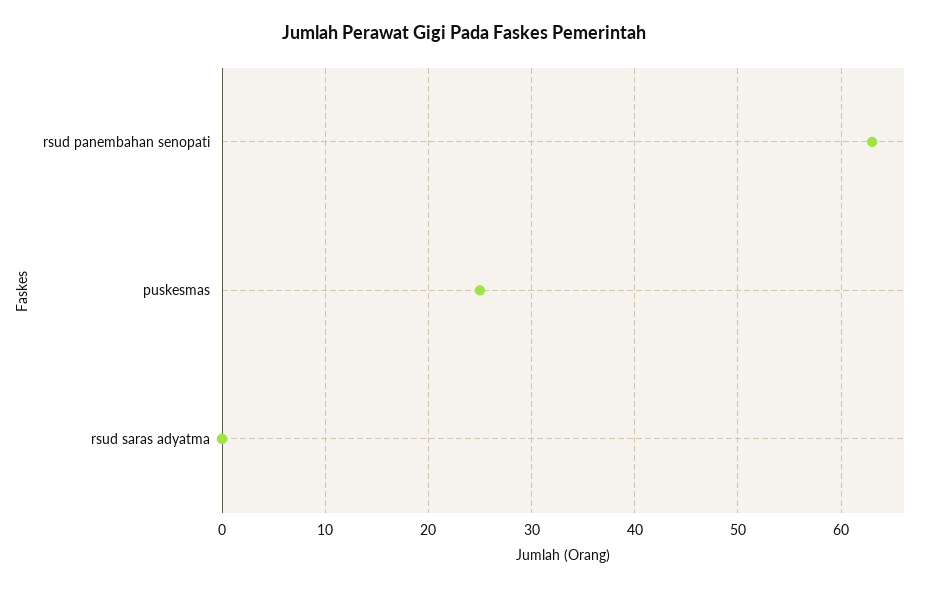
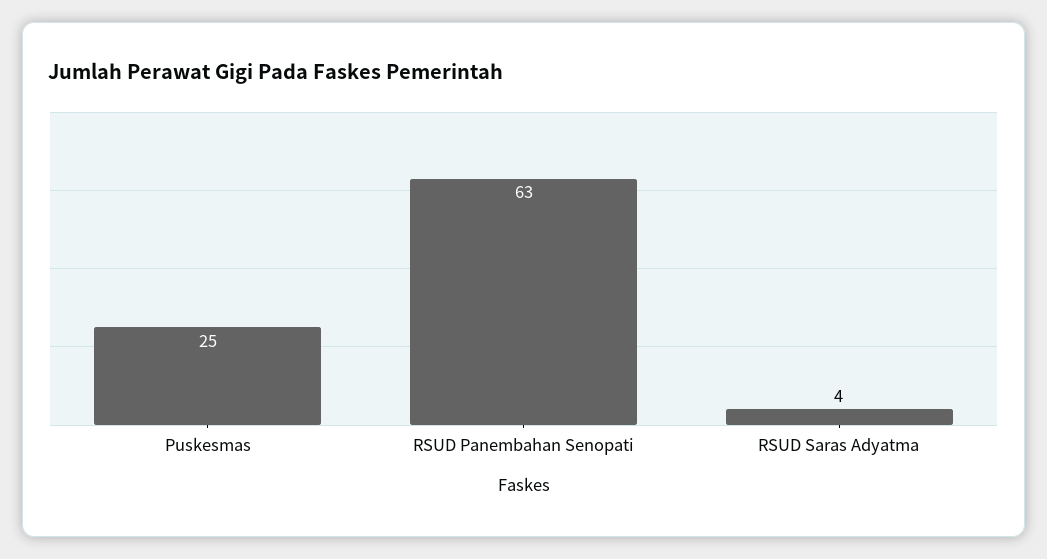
  {
    "rsud panembahan senopati": 63,
    "puskesmas": 25,
-   "rsud saras adyatma": 0
+   "rsud saras adyatma": 4
  }

